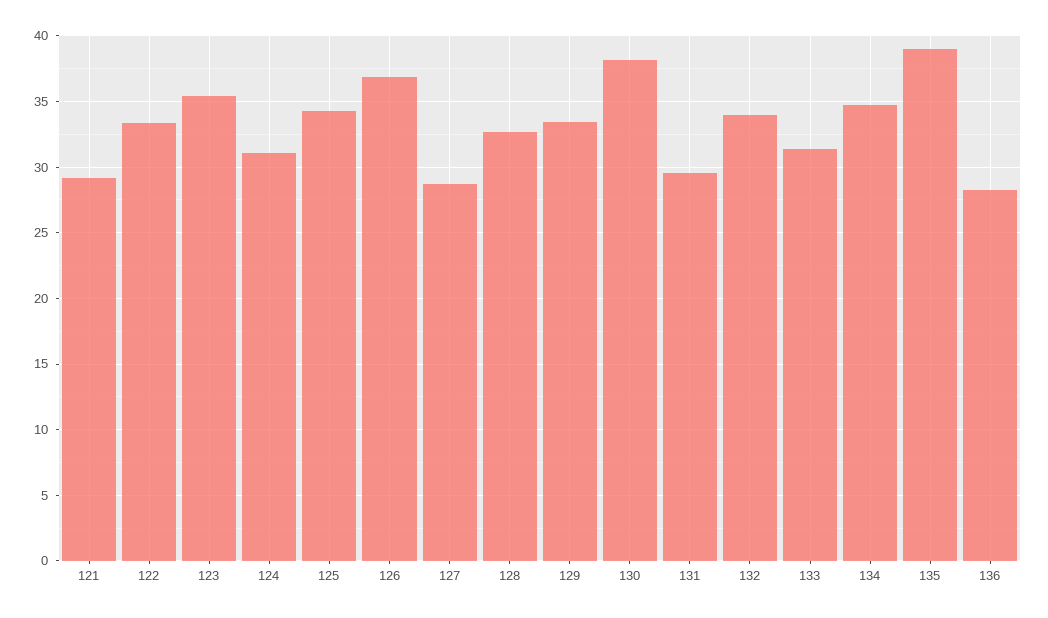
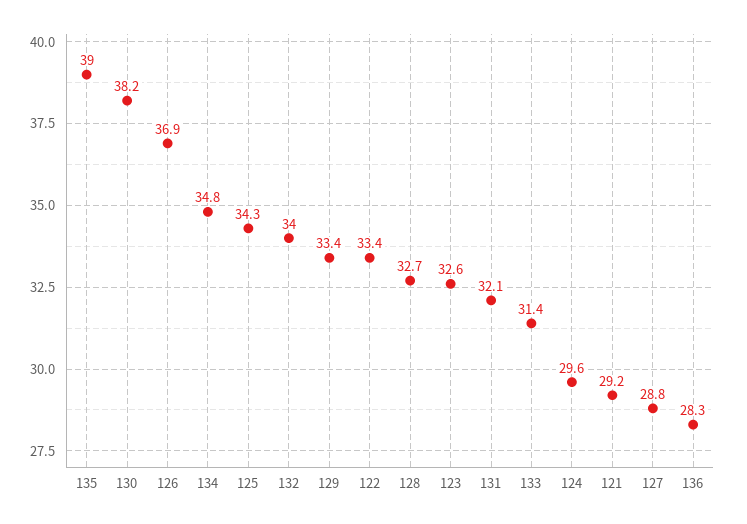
  {
    "121": 29.2,
    "122": 33.4,
-   "123": 35.5,
+   "123": 32.6,
-   "124": 31,
+   "124": 29.6,
    "125": 34.3,
    "126": 36.9,
    "127": 28.8,
    "128": 32.7,
    "129": 33.4,
    "130": 38.2,
-   "131": 29.5,
+   "131": 32.1,
    "132": 34,
    "133": 31.4,
    "134": 34.8,
    "135": 39,
    "136": 28.3
  }

